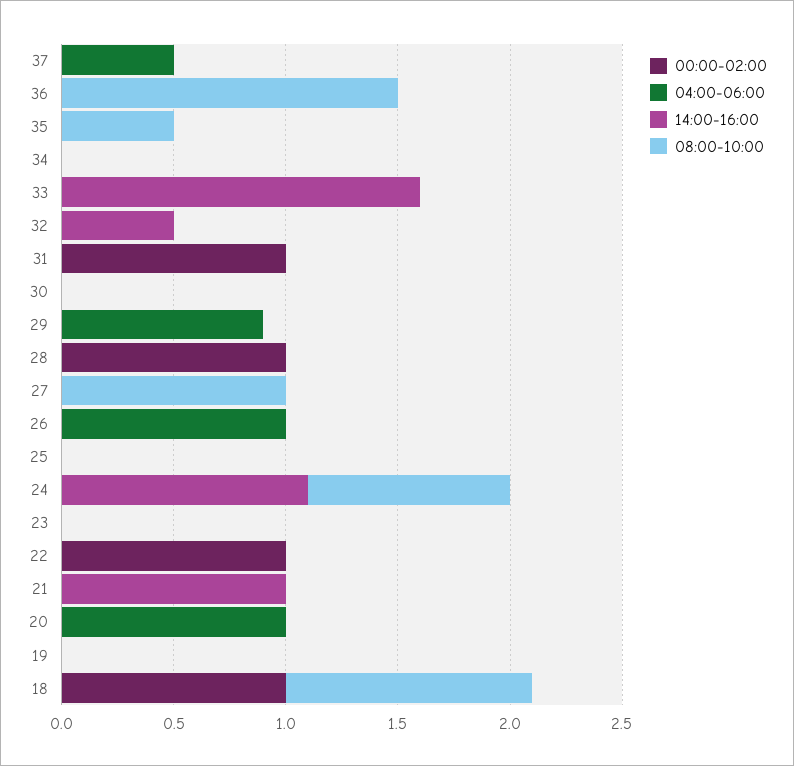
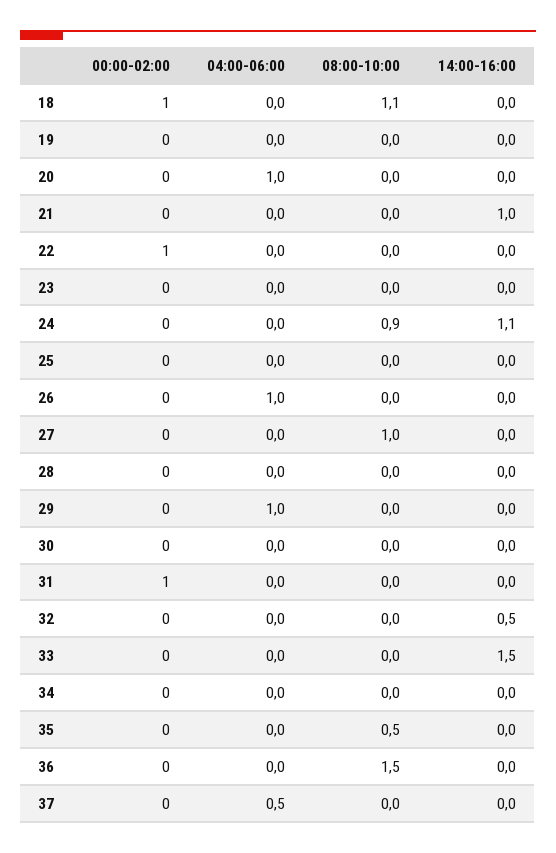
  {
    "00:00-02:00": {
      "37": 0,
      "36": 0,
      "35": 0,
      "34": 0,
      "33": 0,
      "32": 0,
      "31": 1,
      "30": 0,
      "29": 0,
-     "28": 1,
+     "28": 0,
      "27": 0,
      "26": 0,
      "25": 0,
      "24": 0,
      "23": 0,
      "22": 1,
      "21": 0,
      "20": 0,
      "19": 0,
      "18": 1
    },
    "04:00-06:00": {
      "37": 0.5,
      "36": 0,
      "35": 0,
      "34": 0,
      "33": 0,
      "32": 0,
      "31": 0,
      "30": 0,
-     "29": 0.9,
+     "29": 1,
      "28": 0,
      "27": 0,
      "26": 1,
      "25": 0,
      "24": 0,
      "23": 0,
      "22": 0,
      "21": 0,
      "20": 1,
      "19": 0,
      "18": 0
    },
    "14:00-16:00": {
      "37": 0,
      "36": 0,
      "35": 0,
      "34": 0,
-     "33": 1.6,
+     "33": 1.5,
      "32": 0.5,
      "31": 0,
      "30": 0,
      "29": 0,
      "28": 0,
      "27": 0,
      "26": 0,
      "25": 0,
      "24": 1.1,
      "23": 0,
      "22": 0,
      "21": 1,
      "20": 0,
      "19": 0,
      "18": 0
    },
    "08:00-10:00": {
      "37": 0,
      "36": 1.5,
      "35": 0.5,
      "34": 0,
      "33": 0,
      "32": 0,
      "31": 0,
      "30": 0,
      "29": 0,
      "28": 0,
      "27": 1,
      "26": 0,
      "25": 0,
      "24": 0.9,
      "23": 0,
      "22": 0,
      "21": 0,
      "20": 0,
      "19": 0,
      "18": 1.1
    }
  }

